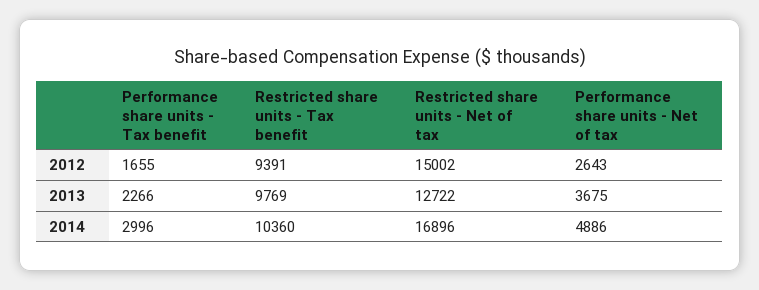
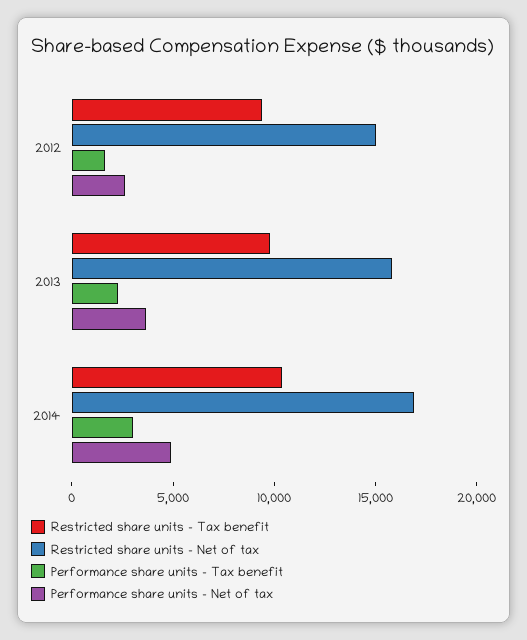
  {
    "Performance share units - Tax benefit": {
      "2012": 1655,
      "2013": 2266,
      "2014": 2996
    },
    "Restricted share units - Tax benefit": {
      "2012": 9391,
      "2013": 9769,
      "2014": 10360
    },
    "Restricted share units - Net of tax": {
      "2012": 15002,
-     "2013": 12722,
+     "2013": 16000,
      "2014": 16896
    },
    "Performance share units - Net of tax": {
      "2012": 2643,
      "2013": 3675,
      "2014": 4886
    }
  }

